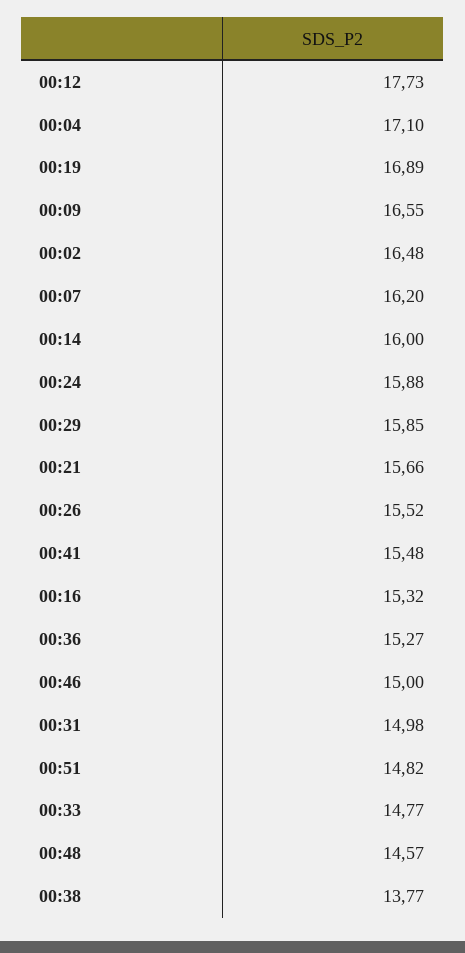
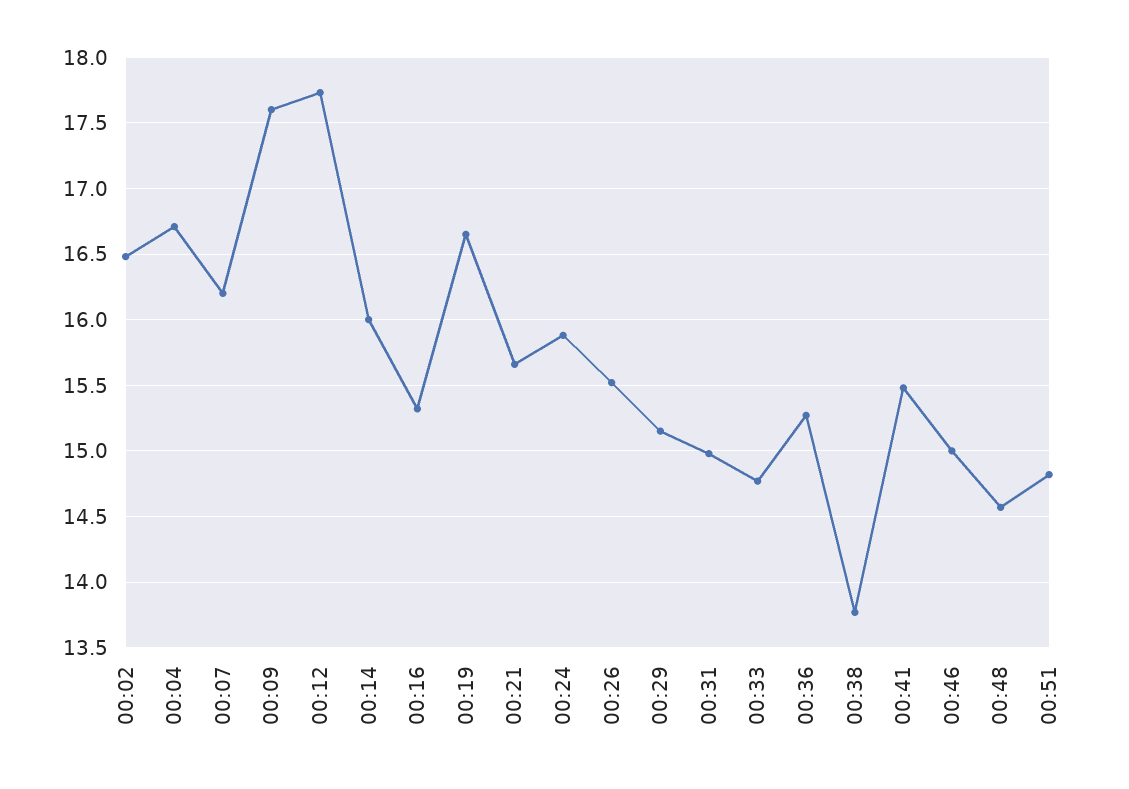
  {
    "00:12": 17.73,
-   "00:04": 17.1,
+   "00:04": 16.7,
-   "00:19": 16.89,
+   "00:19": 16.65,
-   "00:09": 16.55,
+   "00:09": 17.6,
    "00:02": 16.48,
    "00:07": 16.2,
    "00:14": 16,
    "00:24": 15.88,
-   "00:29": 15.85,
+   "00:29": 15.15,
    "00:21": 15.66,
    "00:26": 15.52,
    "00:41": 15.48,
    "00:16": 15.32,
    "00:36": 15.27,
    "00:46": 15,
    "00:31": 14.98,
    "00:51": 14.82,
    "00:33": 14.77,
    "00:48": 14.57,
    "00:38": 13.77
  }

